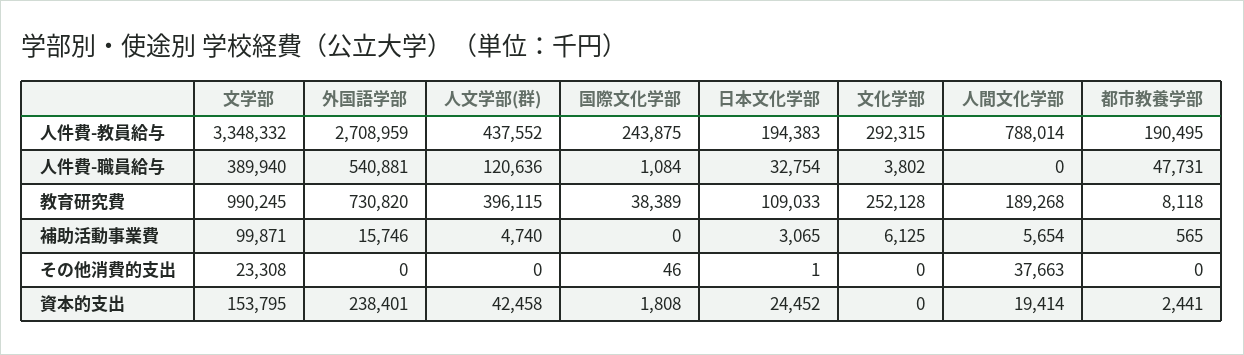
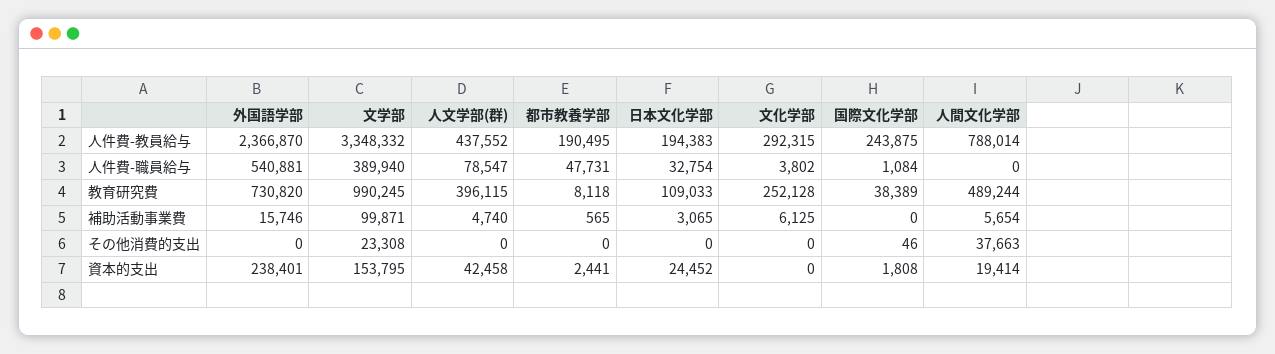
  {
    "文学部": {
      "人件費-教員給与": 3348332,
      "人件費-職員給与": 389940,
      "教育研究費": 990245,
      "補助活動事業費": 99871,
      "その他消費的支出": 23308,
      "資本的支出": 153795
    },
    "外国語学部": {
-     "人件費-教員給与": 2708959,
+     "人件費-教員給与": 2366870,
      "人件費-職員給与": 540881,
      "教育研究費": 730820,
      "補助活動事業費": 15746,
      "その他消費的支出": 0,
      "資本的支出": 238401
    },
    "人文学部(群)": {
      "人件費-教員給与": 437552,
-     "人件費-職員給与": 120636,
+     "人件費-職員給与": 78547,
      "教育研究費": 396115,
      "補助活動事業費": 4740,
      "その他消費的支出": 0,
      "資本的支出": 42458
    },
    "国際文化学部": {
      "人件費-教員給与": 243875,
      "人件費-職員給与": 1084,
      "教育研究費": 38389,
      "補助活動事業費": 0,
      "その他消費的支出": 46,
      "資本的支出": 1808
    },
    "日本文化学部": {
      "人件費-教員給与": 194383,
      "人件費-職員給与": 32754,
      "教育研究費": 109033,
      "補助活動事業費": 3065,
-     "その他消費的支出": 1,
+     "その他消費的支出": 0,
      "資本的支出": 24452
    },
    "文化学部": {
      "人件費-教員給与": 292315,
      "人件費-職員給与": 3802,
      "教育研究費": 252128,
      "補助活動事業費": 6125,
      "その他消費的支出": 0,
      "資本的支出": 0
    },
    "人間文化学部": {
      "人件費-教員給与": 788014,
      "人件費-職員給与": 0,
-     "教育研究費": 189268,
+     "教育研究費": 489244,
      "補助活動事業費": 5654,
      "その他消費的支出": 37663,
      "資本的支出": 19414
    },
    "都市教養学部": {
      "人件費-教員給与": 190495,
      "人件費-職員給与": 47731,
      "教育研究費": 8118,
      "補助活動事業費": 565,
      "その他消費的支出": 0,
      "資本的支出": 2441
    }
  }

